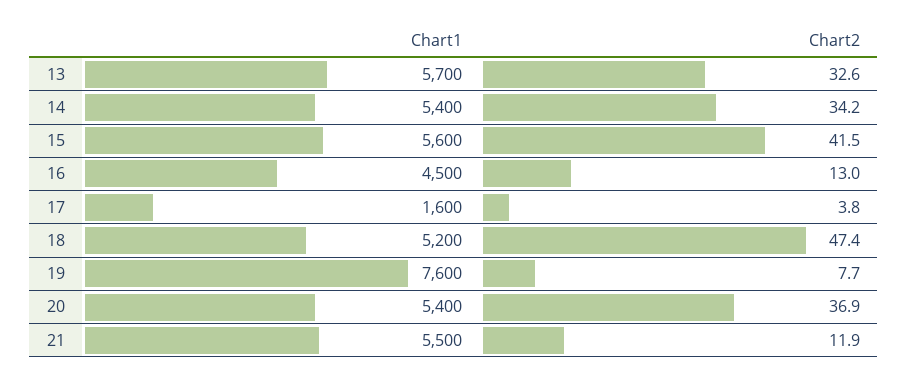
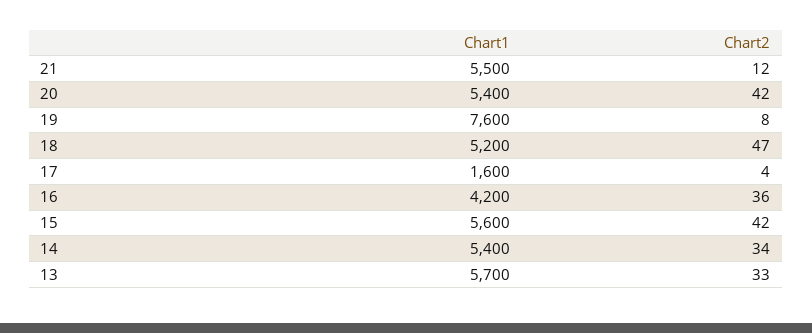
  {
    "Chart1": {
      "13": 5700,
      "14": 5400,
      "15": 5600,
-     "16": 4500,
+     "16": 4200,
      "17": 1600,
      "18": 5200,
      "19": 7600,
      "20": 5400,
      "21": 5500
    },
    "Chart2": {
      "13": 32.6,
      "14": 34.2,
      "15": 41.5,
-     "16": 13,
+     "16": 36,
      "17": 3.8,
      "18": 47.4,
      "19": 7.7,
-     "20": 36.9,
+     "20": 42,
      "21": 11.9
    }
  }

